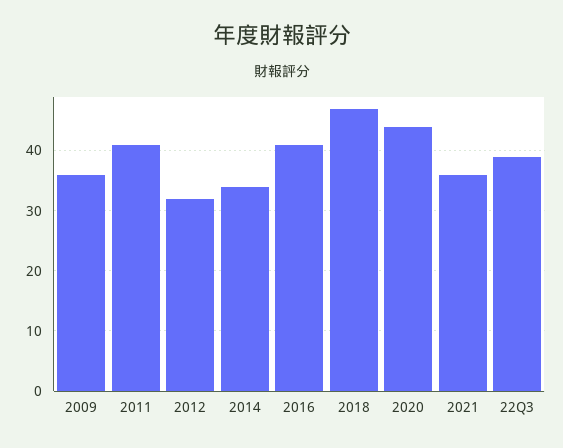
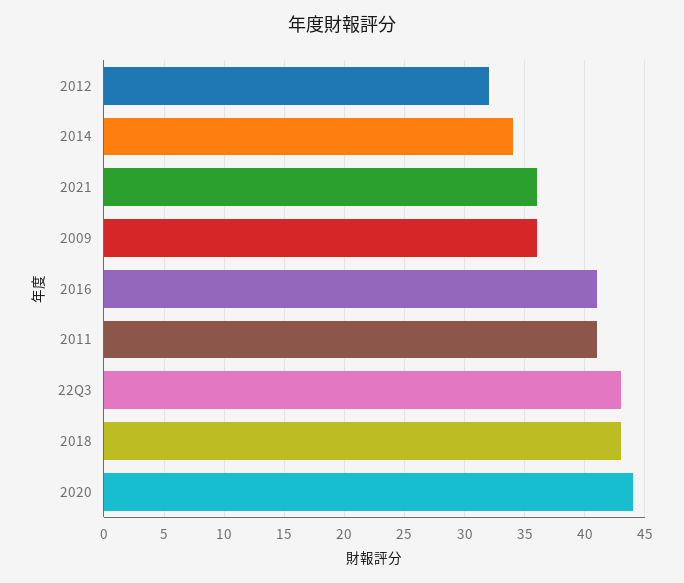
  {
    "2009": 36,
    "2011": 41,
    "2012": 32,
    "2014": 34,
    "2016": 41,
-   "2018": 47,
+   "2018": 43,
    "2020": 44,
    "2021": 36,
-   "22Q3": 39
+   "22Q3": 43
  }

